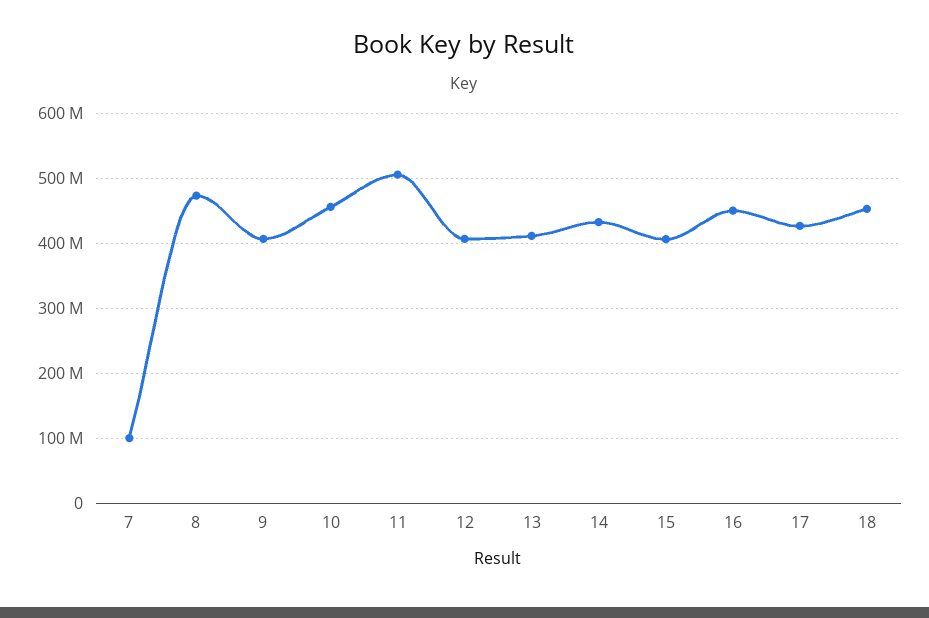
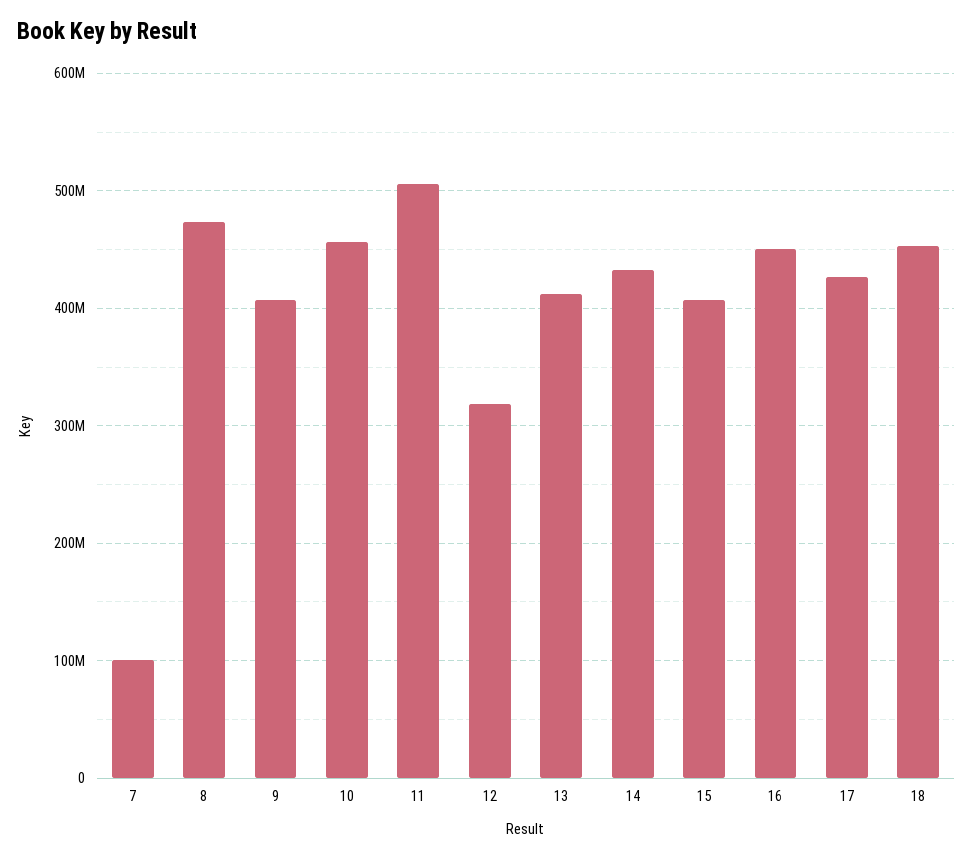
  {
    "7": 100000000,
    "8": 470000000,
    "9": 410000000,
    "10": 460000000,
    "11": 510000000,
-   "12": 410000000,
+   "12": 320000000,
    "13": 410000000,
    "14": 430000000,
    "15": 410000000,
    "16": 450000000,
    "17": 430000000,
    "18": 450000000
  }

